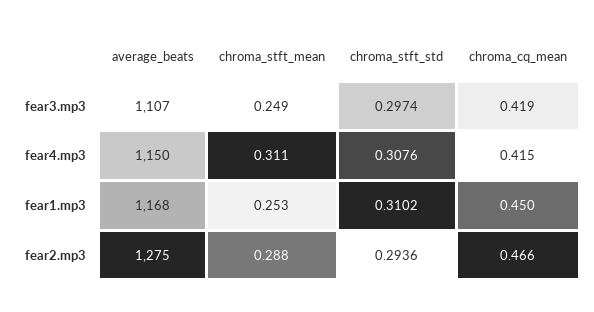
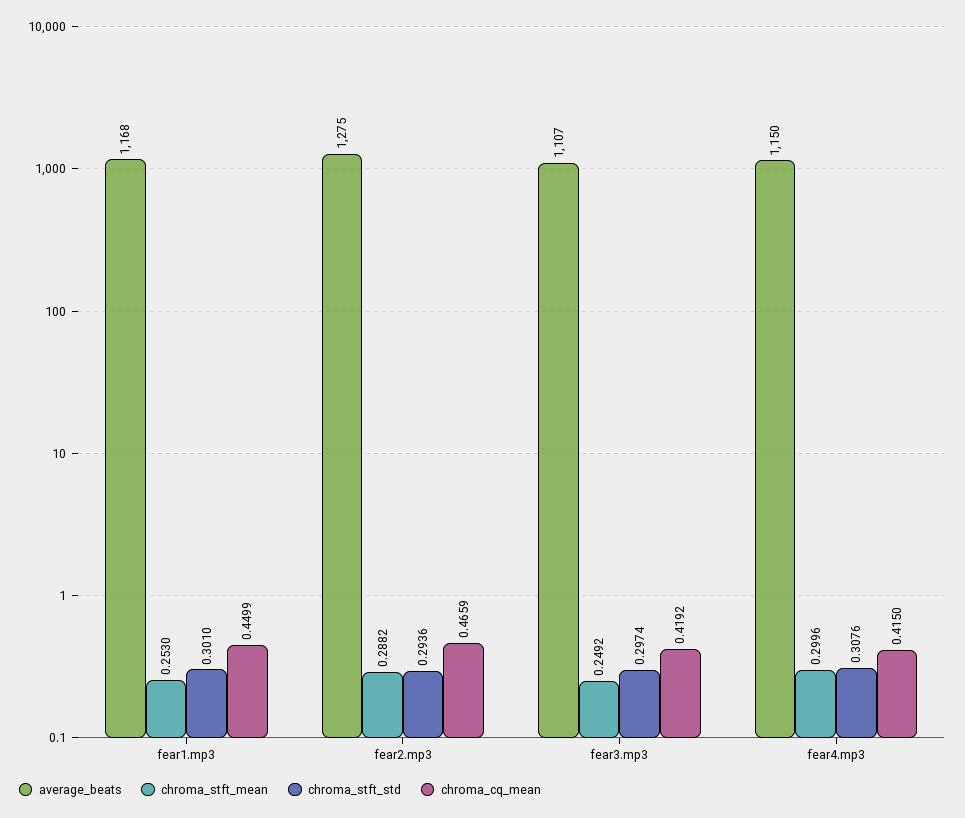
  {
    "average_beats": {
      "fear3.mp3": 1107,
      "fear4.mp3": 1150,
      "fear1.mp3": 1168,
      "fear2.mp3": 1275
    },
    "chroma_stft_mean": {
      "fear3.mp3": 0.2492,
-     "fear4.mp3": 0.311,
+     "fear4.mp3": 0.2996,
      "fear1.mp3": 0.253,
      "fear2.mp3": 0.2882
    },
    "chroma_stft_std": {
      "fear3.mp3": 0.2974,
      "fear4.mp3": 0.3076,
-     "fear1.mp3": 0.3102,
+     "fear1.mp3": 0.301,
      "fear2.mp3": 0.2936
    },
    "chroma_cq_mean": {
      "fear3.mp3": 0.4192,
      "fear4.mp3": 0.415,
      "fear1.mp3": 0.4499,
      "fear2.mp3": 0.4659
    }
  }

